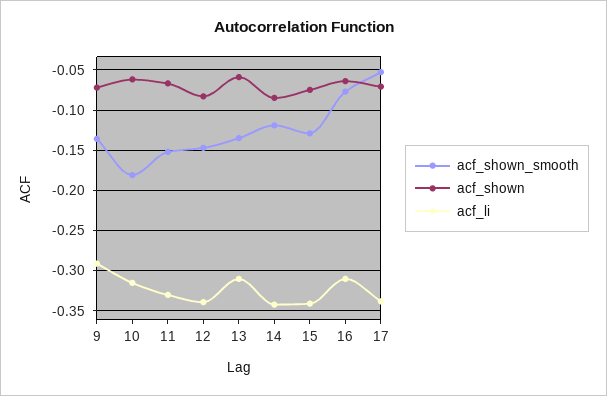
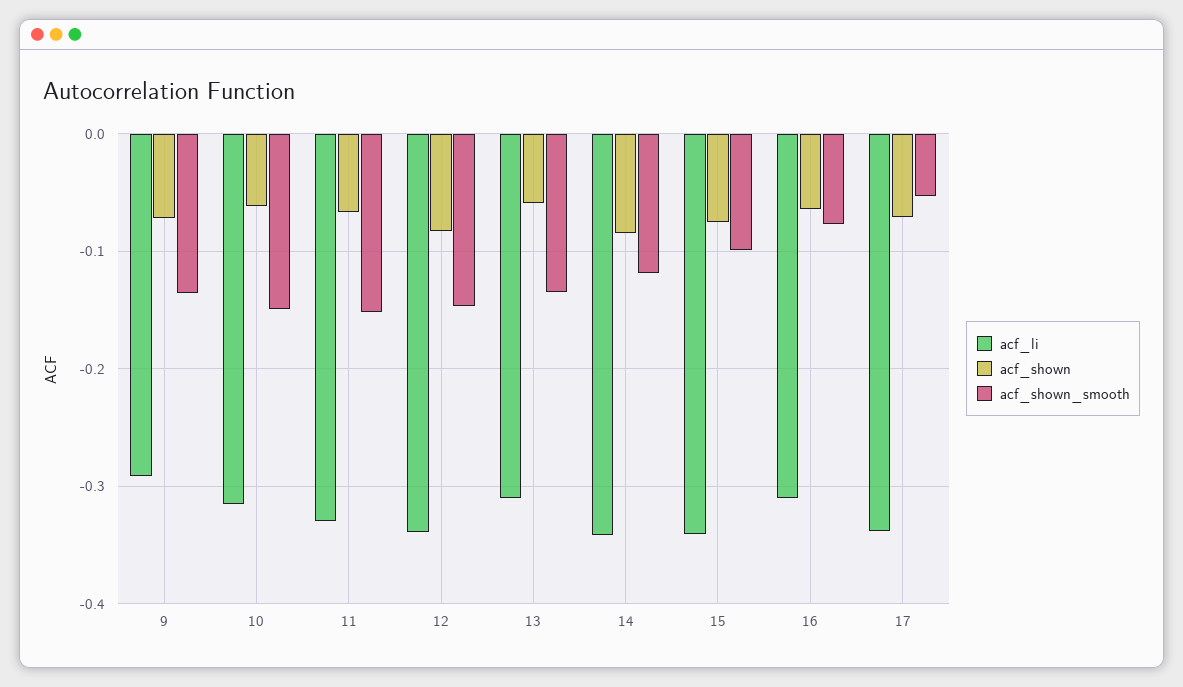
  {
    "acf_shown_smooth": {
      "9": -0.14,
-     "10": -0.18,
+     "10": -0.15,
      "11": -0.15,
      "12": -0.15,
      "13": -0.14,
      "14": -0.12,
-     "15": -0.13,
+     "15": -0.1,
      "16": -0.08,
      "17": -0.05
    },
    "acf_shown": {
      "9": -0.07,
      "10": -0.06,
      "11": -0.07,
      "12": -0.08,
      "13": -0.06,
      "14": -0.09,
      "15": -0.08,
      "16": -0.06,
      "17": -0.07
    },
    "acf_li": {
      "9": -0.29,
      "10": -0.32,
      "11": -0.33,
      "12": -0.34,
      "13": -0.31,
      "14": -0.34,
      "15": -0.34,
      "16": -0.31,
      "17": -0.34
    }
  }

